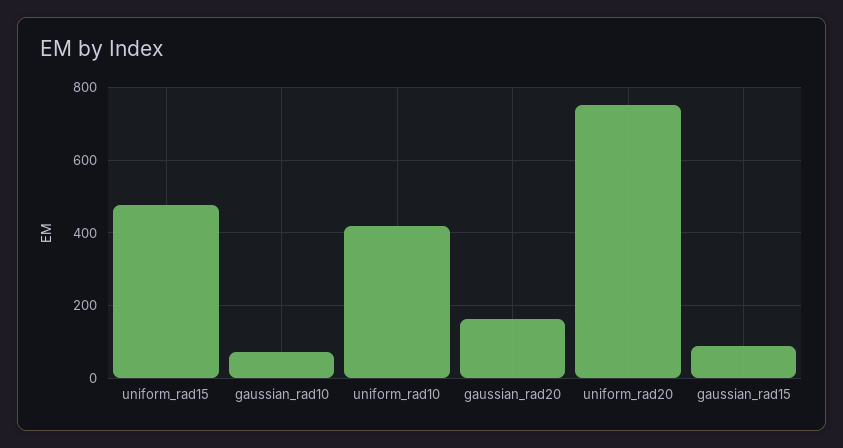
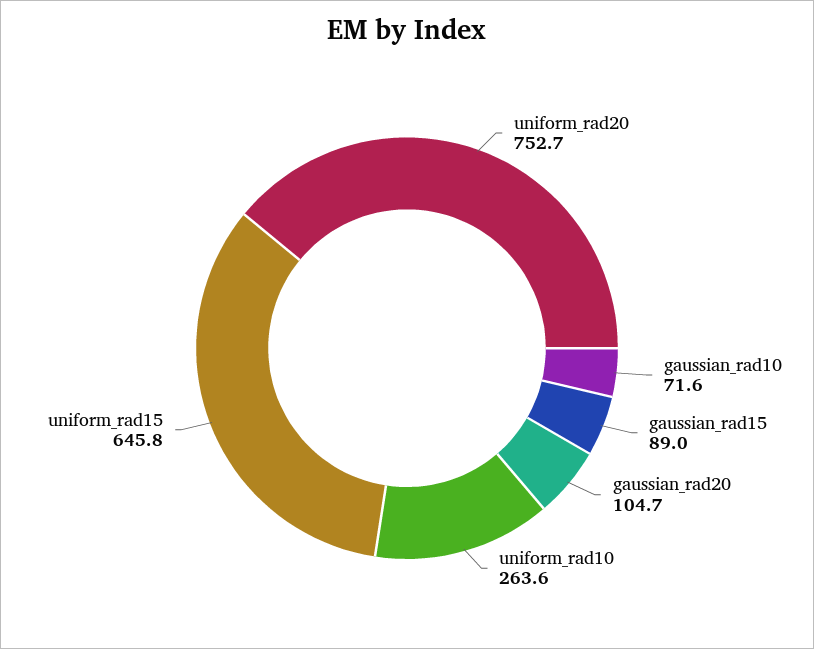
  {
-   "uniform_rad15": 480,
+   "uniform_rad15": 645.8,
    "gaussian_rad10": 71.6,
-   "uniform_rad10": 420,
+   "uniform_rad10": 263.6,
-   "gaussian_rad20": 160,
+   "gaussian_rad20": 104.7,
    "uniform_rad20": 752.7,
    "gaussian_rad15": 89
  }

